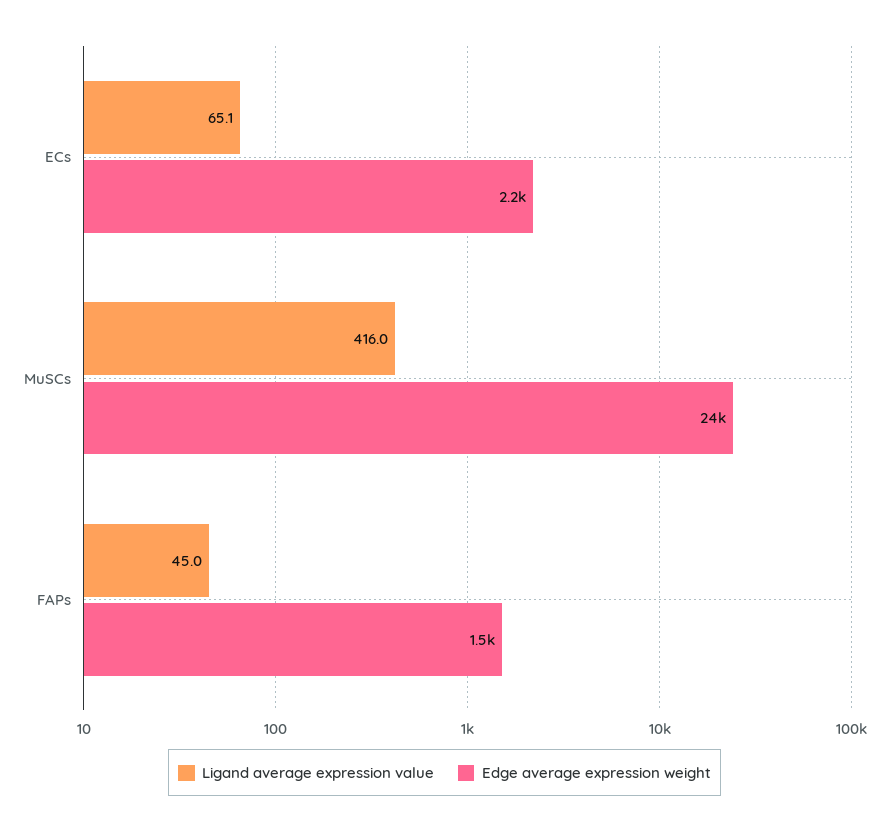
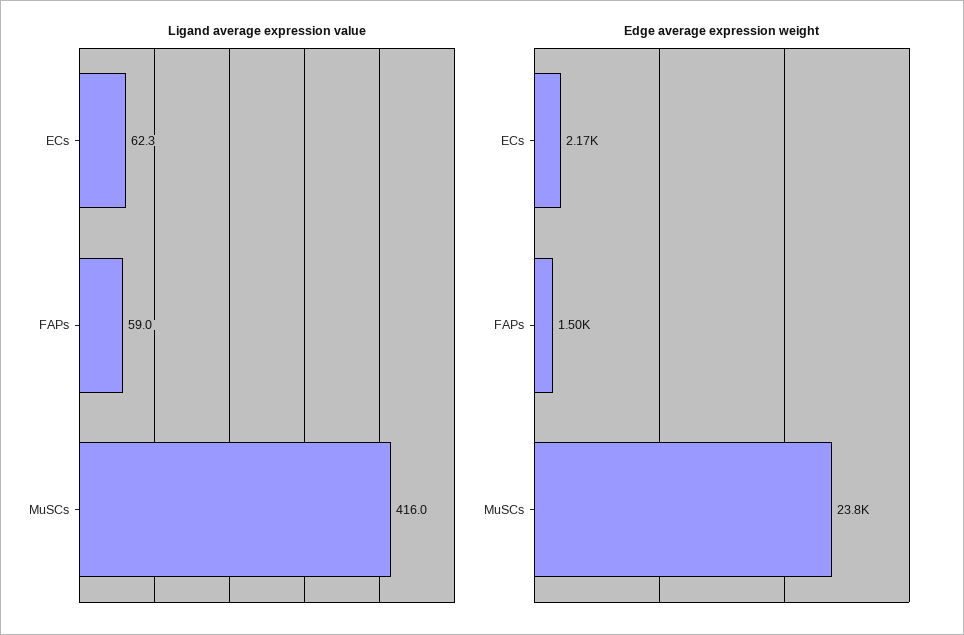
  {
    "Ligand average expression value": {
-     "ECs": 65.1,
+     "ECs": 62.3,
      "MuSCs": 416,
-     "FAPs": 45
+     "FAPs": 59
    },
    "Edge average expression weight": {
      "ECs": 2170,
      "MuSCs": 23800,
      "FAPs": 1500
    }
  }

